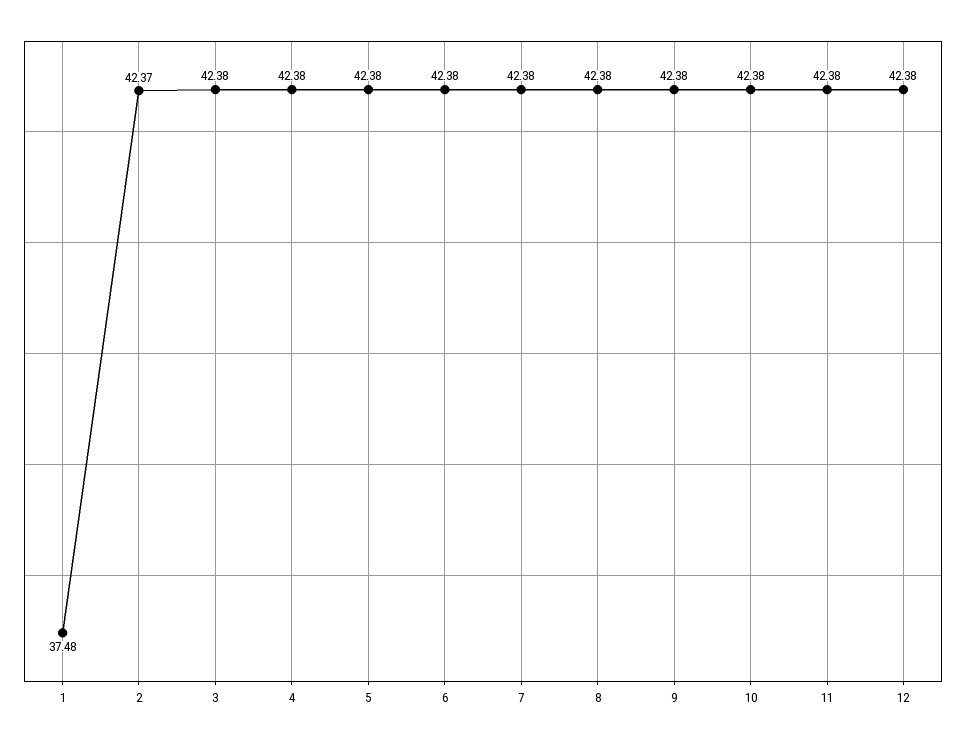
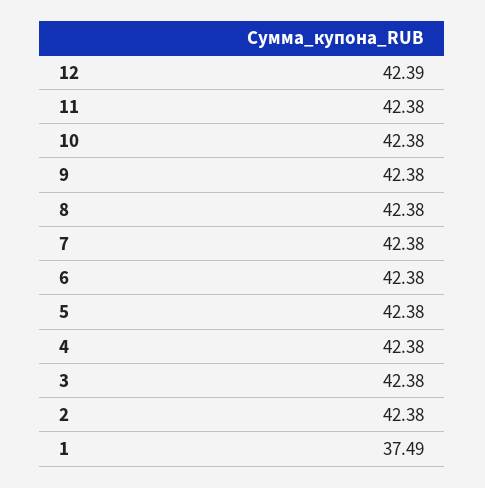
  {
-   "1": 37.48,
+   "1": 37.49,
-   "2": 42.37,
+   "2": 42.38,
    "3": 42.38,
    "4": 42.38,
    "5": 42.38,
    "6": 42.38,
    "7": 42.38,
    "8": 42.38,
    "9": 42.38,
    "10": 42.38,
    "11": 42.38,
-   "12": 42.38
+   "12": 42.39
  }

